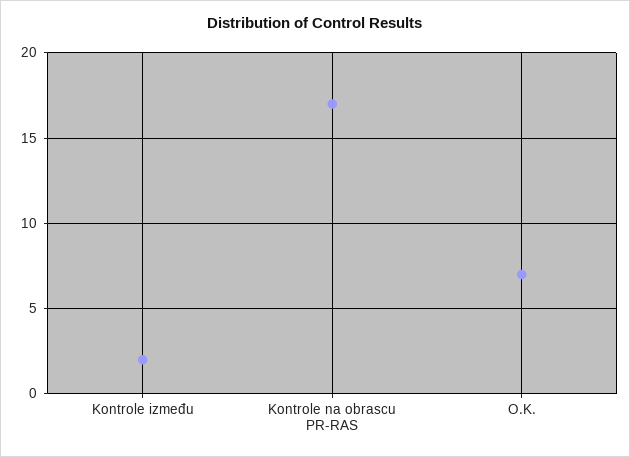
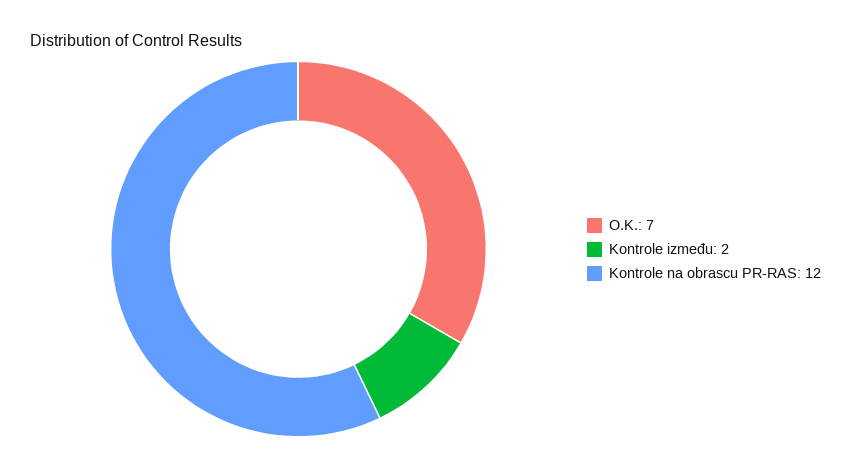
  {
    "Kontrole između": 2,
-   "Kontrole na obrascu PR-RAS": 17,
+   "Kontrole na obrascu PR-RAS": 12,
    "O.K.": 7
  }

